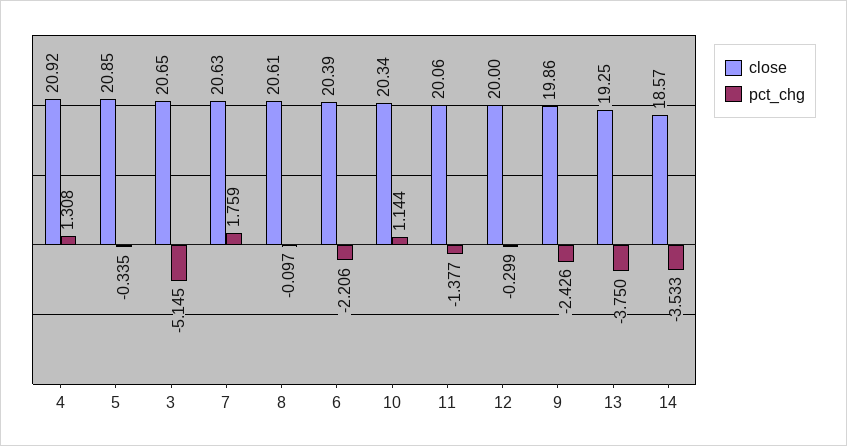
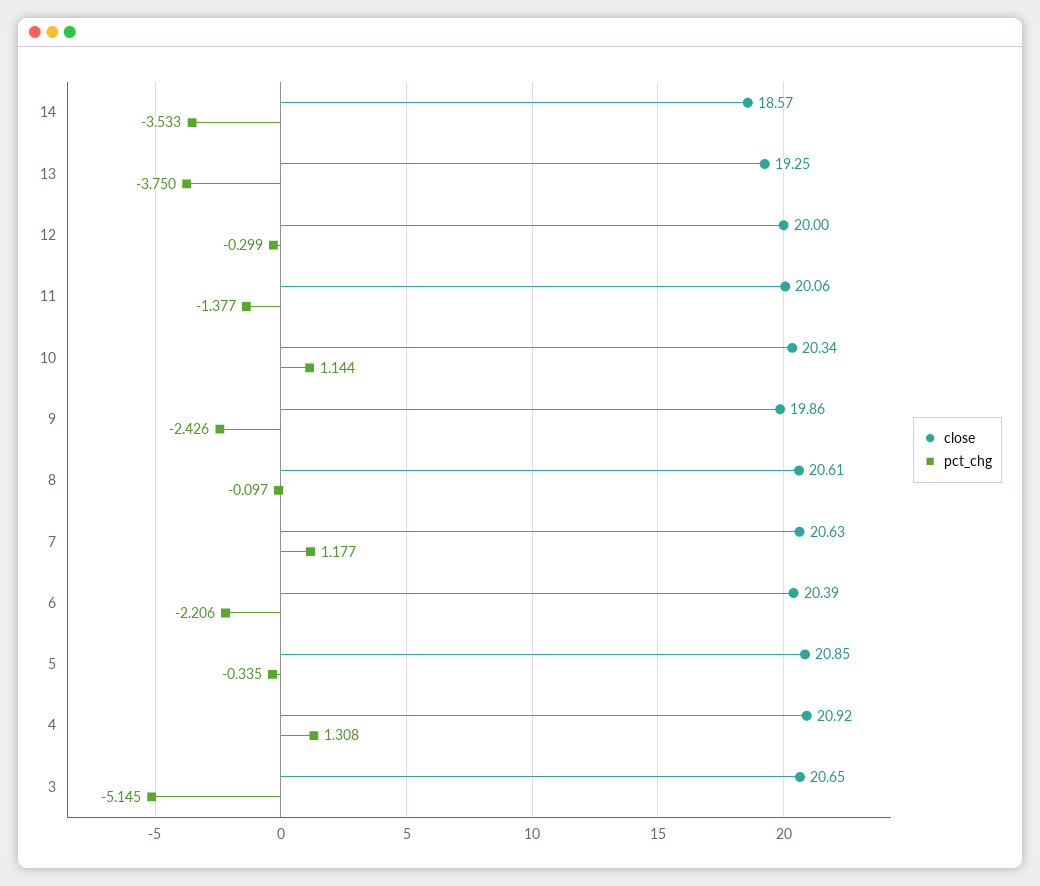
  {
    "close": {
      "4": 20.92,
      "5": 20.85,
      "3": 20.65,
      "7": 20.63,
      "8": 20.61,
      "6": 20.39,
      "10": 20.34,
      "11": 20.06,
      "12": 20,
      "9": 19.86,
      "13": 19.25,
      "14": 18.57
    },
    "pct_chg": {
      "4": 1.308,
      "5": -0.335,
      "3": -5.145,
-     "7": 1.759,
+     "7": 1.177,
      "8": -0.097,
      "6": -2.206,
      "10": 1.144,
      "11": -1.377,
      "12": -0.299,
      "9": -2.426,
      "13": -3.75,
      "14": -3.533
    }
  }

